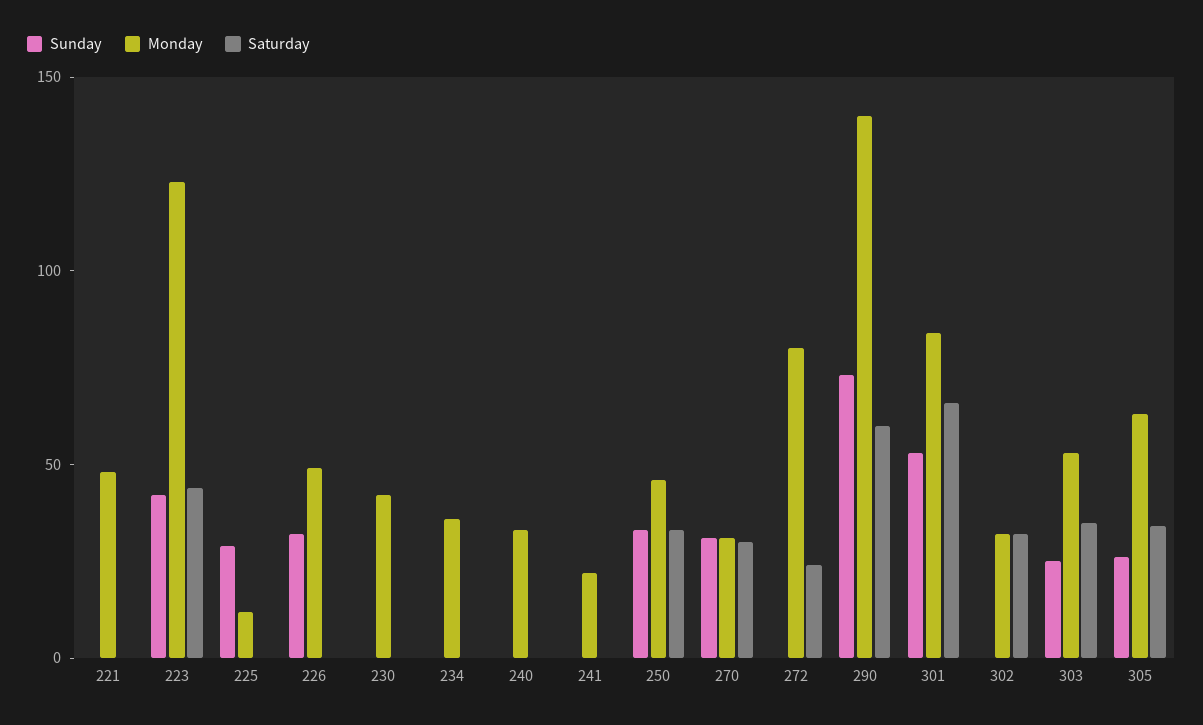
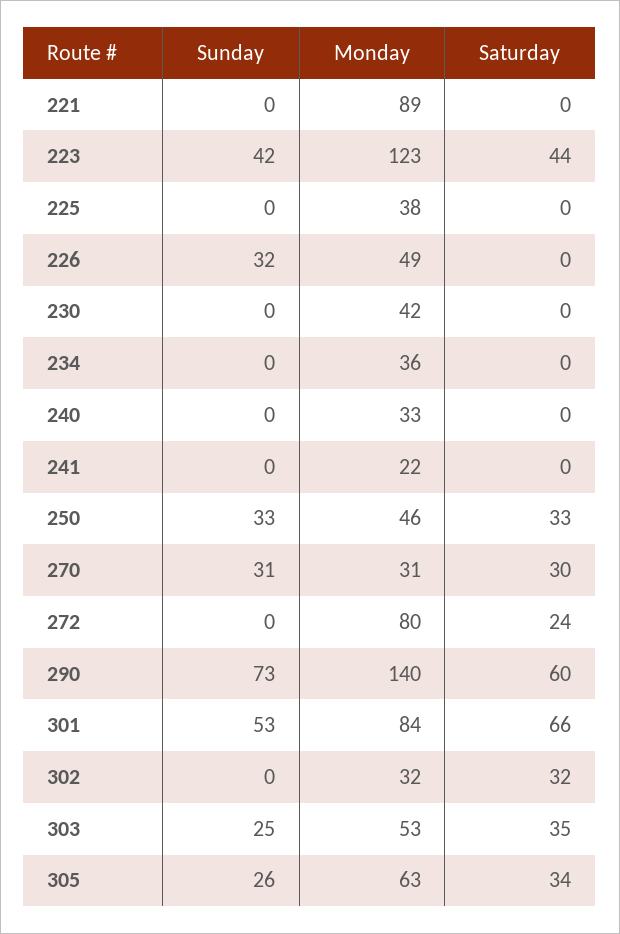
  {
    "Sunday": {
      "221": 0,
      "223": 42,
-     "225": 30,
+     "225": 0,
      "226": 32,
      "230": 0,
      "234": 0,
      "240": 0,
      "241": 0,
      "250": 33,
      "270": 31,
      "272": 0,
      "290": 73,
      "301": 53,
      "302": 0,
      "303": 25,
      "305": 26
    },
    "Monday": {
-     "221": 50,
+     "221": 89,
      "223": 123,
-     "225": 10,
+     "225": 38,
      "226": 49,
      "230": 42,
      "234": 36,
      "240": 33,
      "241": 22,
      "250": 46,
      "270": 31,
      "272": 80,
      "290": 140,
      "301": 84,
      "302": 32,
      "303": 53,
      "305": 63
    },
    "Saturday": {
      "221": 0,
      "223": 44,
      "225": 0,
      "226": 0,
      "230": 0,
      "234": 0,
      "240": 0,
      "241": 0,
      "250": 33,
      "270": 30,
      "272": 24,
      "290": 60,
      "301": 66,
      "302": 32,
      "303": 35,
      "305": 34
    }
  }

